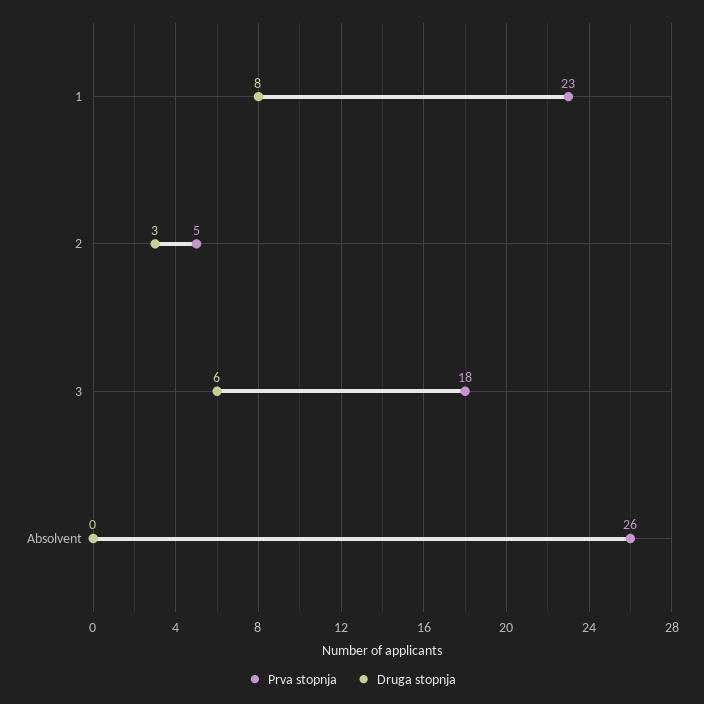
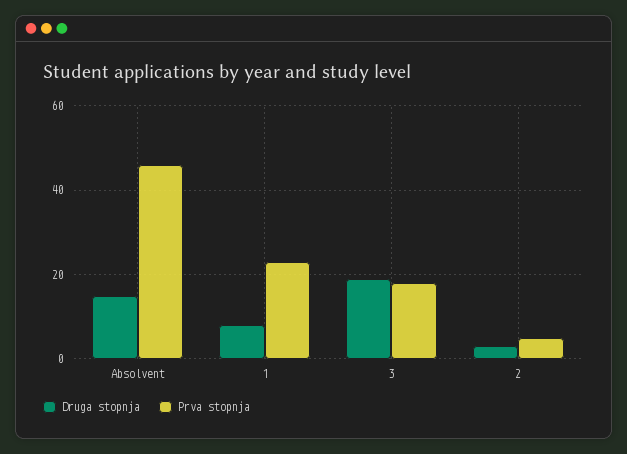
  {
    "Prva stopnja": {
      "1": 23,
      "2": 5,
      "3": 18,
-     "Absolvent": 26
+     "Absolvent": 45
    },
    "Druga stopnja": {
      "1": 8,
      "2": 3,
-     "3": 6,
+     "3": 20,
-     "Absolvent": 0
+     "Absolvent": 15
    }
  }

